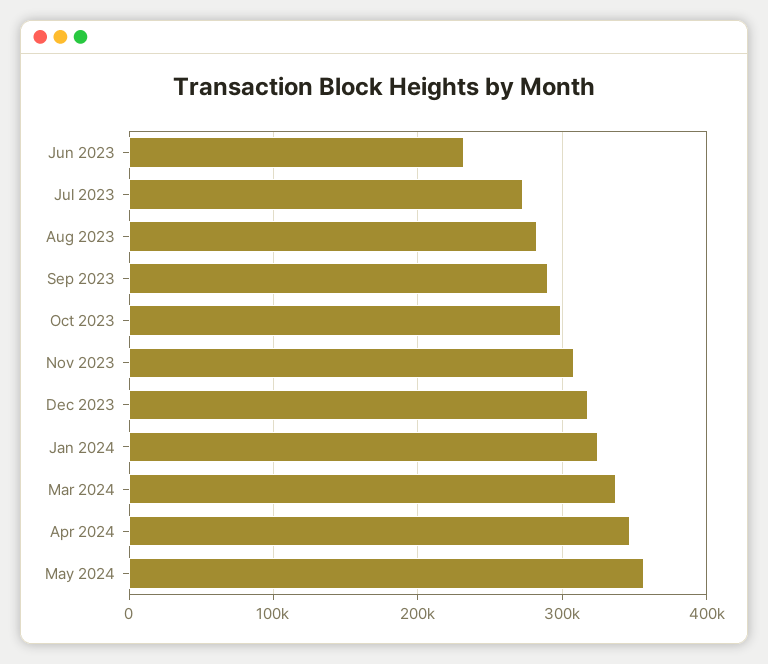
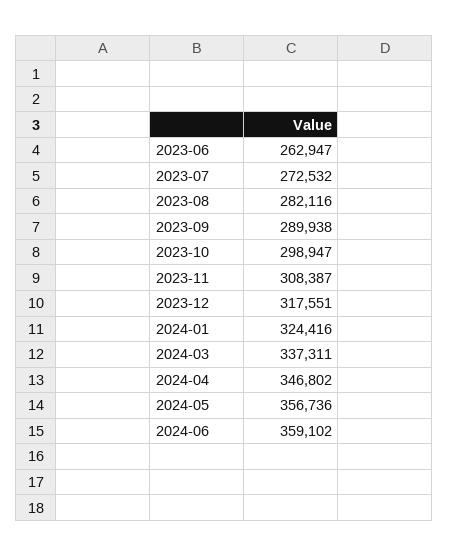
  {
-   "Jun 2023": 230000,
+   "Jun 2023": 262947,
    "Jul 2023": 272532,
    "Aug 2023": 282116,
    "Sep 2023": 289938,
    "Oct 2023": 298947,
    "Nov 2023": 308387,
    "Dec 2023": 317551,
    "Jan 2024": 324416,
    "Mar 2024": 337311,
    "Apr 2024": 346802,
-   "May 2024": 356736
+   "May 2024": 356736,
+   "2024-06": 359102
  }

